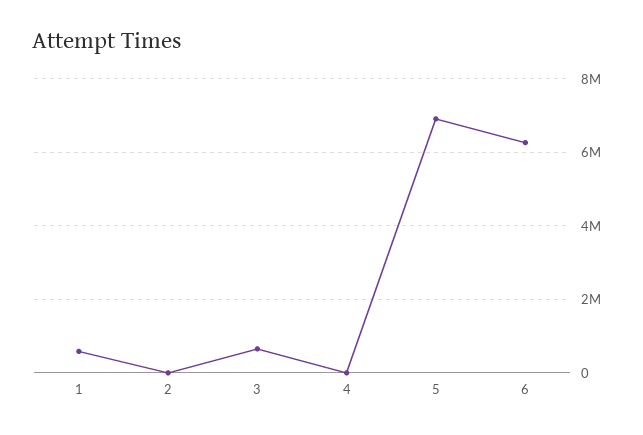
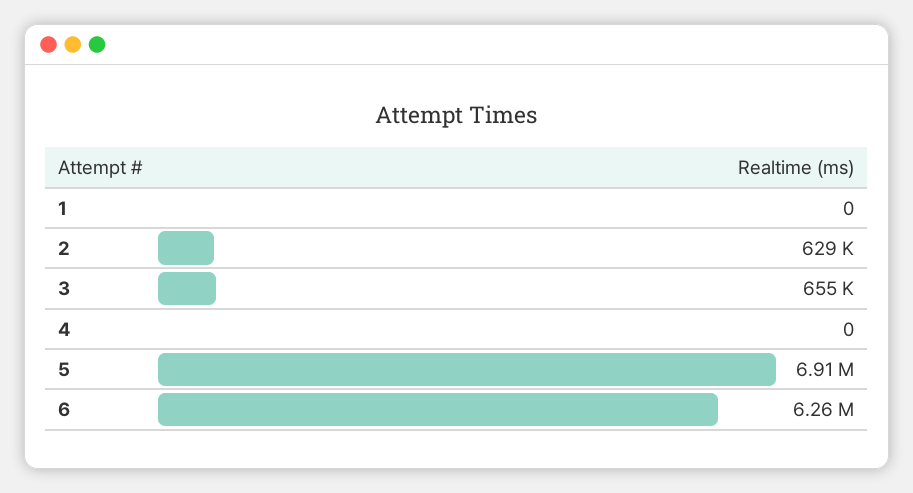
  {
-   "1": 600000,
+   "1": 0,
-   "2": 0,
+   "2": 629000,
    "3": 655000,
    "4": 0,
    "5": 6910000,
    "6": 6260000
  }

